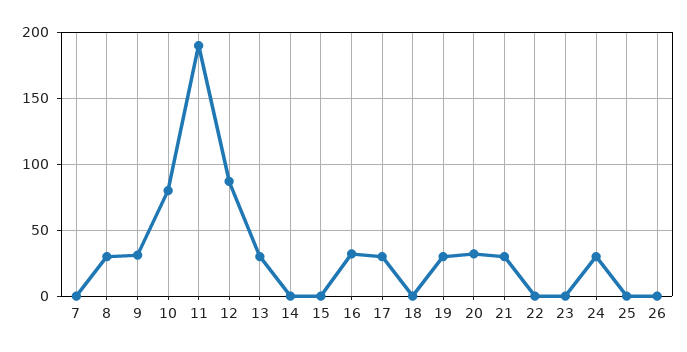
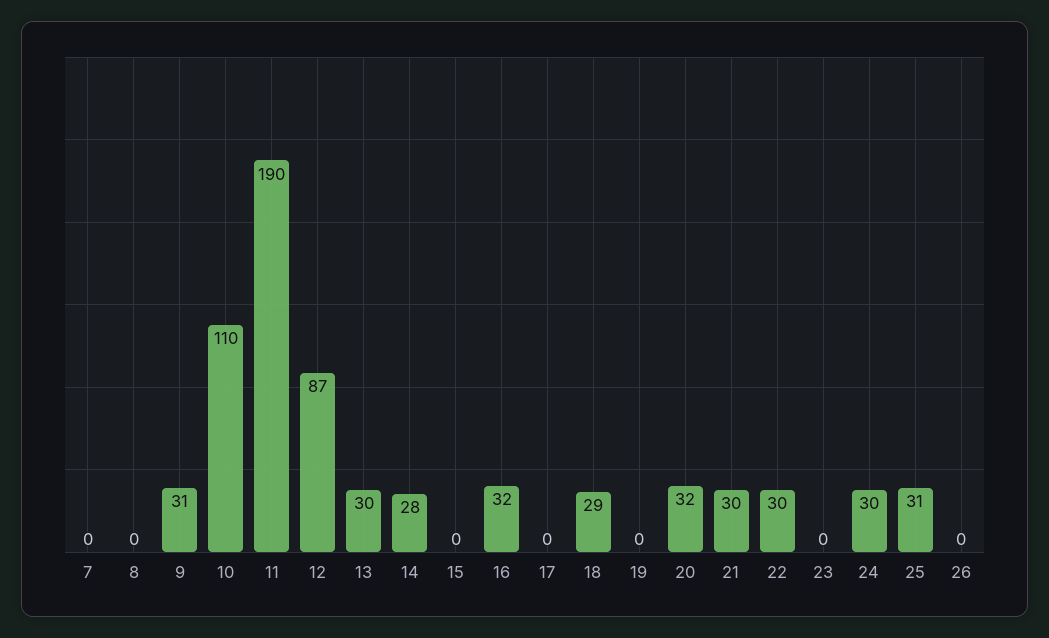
  {
    "7": 0,
-   "8": 30,
+   "8": 0,
    "9": 31,
-   "10": 80,
+   "10": 110,
    "11": 190,
    "12": 87,
    "13": 30,
-   "14": 0,
+   "14": 28,
    "15": 0,
    "16": 32,
-   "17": 30,
+   "17": 0,
-   "18": 0,
+   "18": 29,
-   "19": 30,
+   "19": 0,
    "20": 32,
    "21": 30,
-   "22": 0,
+   "22": 30,
    "23": 0,
    "24": 30,
-   "25": 0,
+   "25": 31,
    "26": 0
  }

